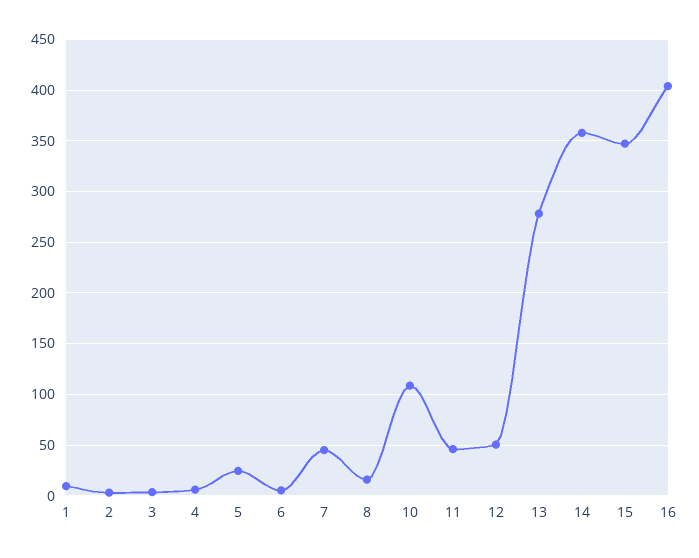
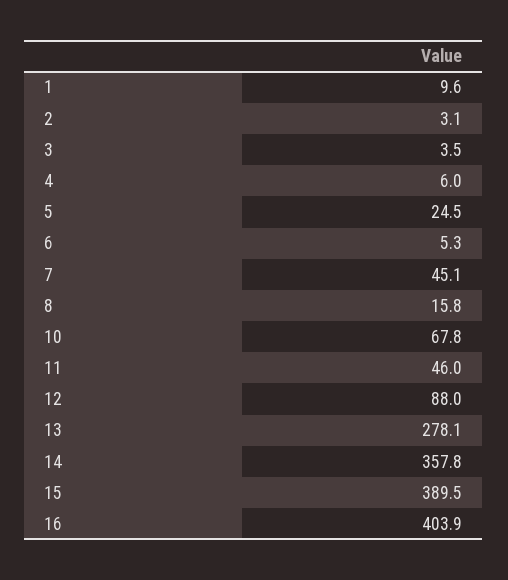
  {
    "1": 9.6,
    "2": 3.1,
    "3": 3.5,
    "4": 6,
    "5": 24.5,
    "6": 5.3,
    "7": 45.1,
    "8": 15.8,
-   "10": 110,
+   "10": 67.8,
    "11": 46,
-   "12": 50,
+   "12": 88,
    "13": 278.1,
    "14": 357.8,
-   "15": 350,
+   "15": 389.5,
    "16": 403.9
  }

